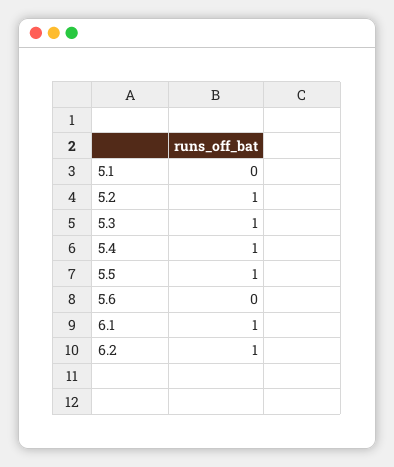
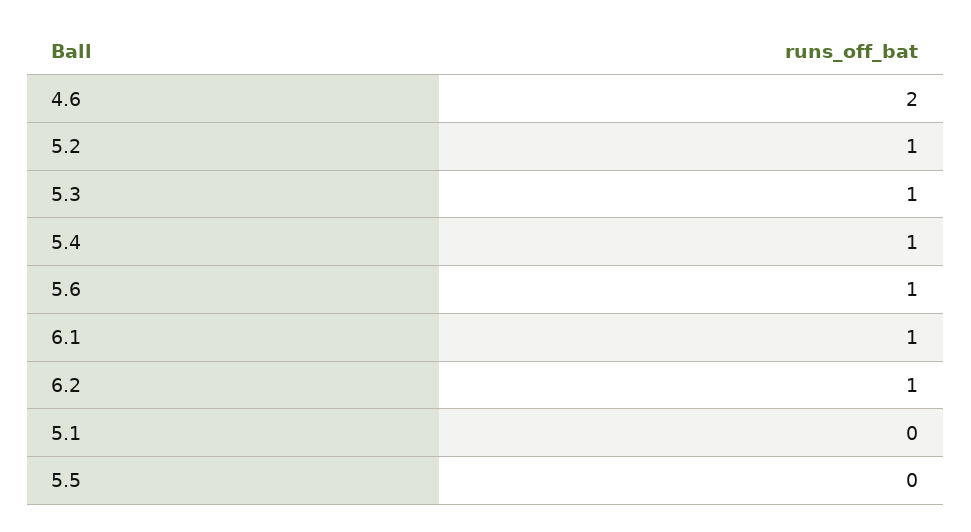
  {
    "5.1": 0,
    "5.2": 1,
    "5.3": 1,
    "5.4": 1,
-   "5.5": 1,
+   "5.5": 0,
-   "5.6": 0,
+   "5.6": 1,
    "6.1": 1,
-   "6.2": 1
+   "6.2": 1,
+   "4.6": 2
  }

